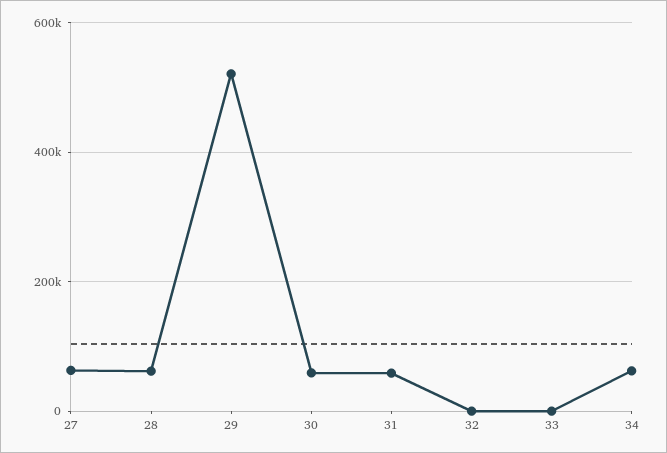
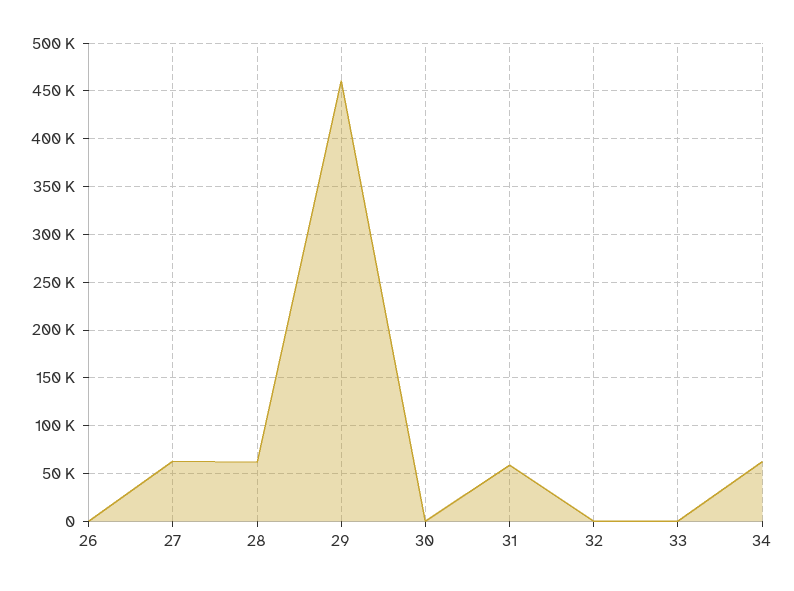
  {
    "27": 60000,
    "28": 60000,
-   "29": 520000,
+   "29": 460000,
-   "30": 60000,
+   "30": 0,
    "31": 60000,
    "32": 0,
    "33": 0,
-   "34": 60000
+   "34": 60000,
+   "26": 0
  }

